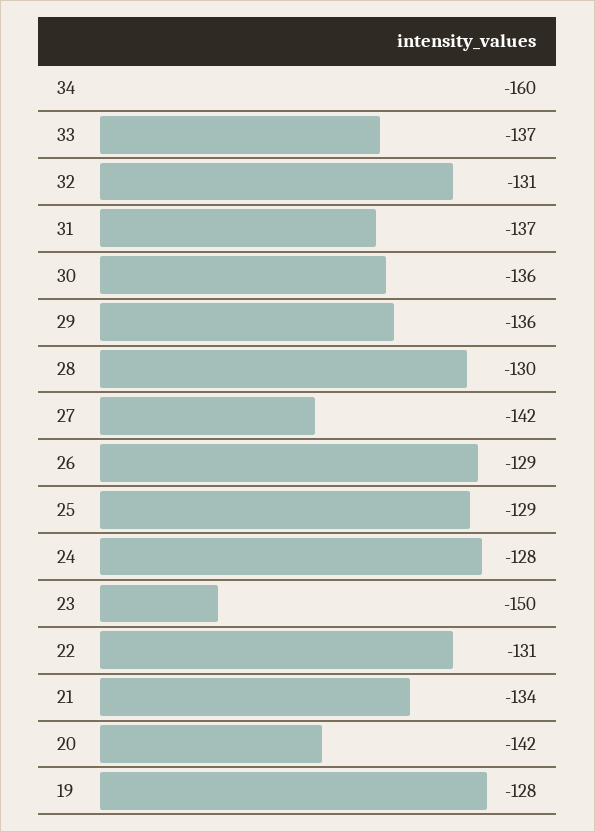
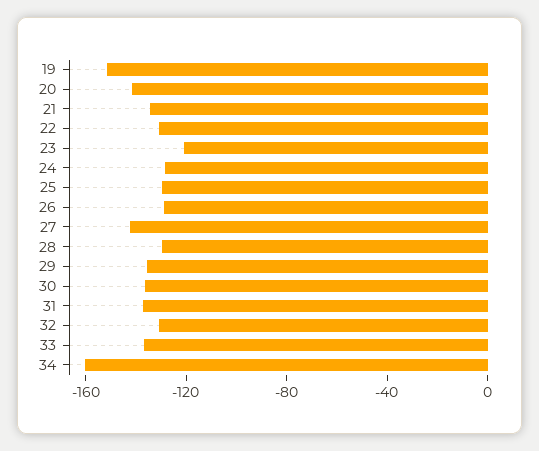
  {
    "34": -160,
    "33": -137,
    "32": -131,
    "31": -137,
    "30": -136,
    "29": -136,
    "28": -130,
    "27": -142,
    "26": -129,
    "25": -129,
    "24": -128,
-   "23": -150,
+   "23": -120,
    "22": -131,
    "21": -134,
    "20": -142,
-   "19": -128
+   "19": -150
  }

